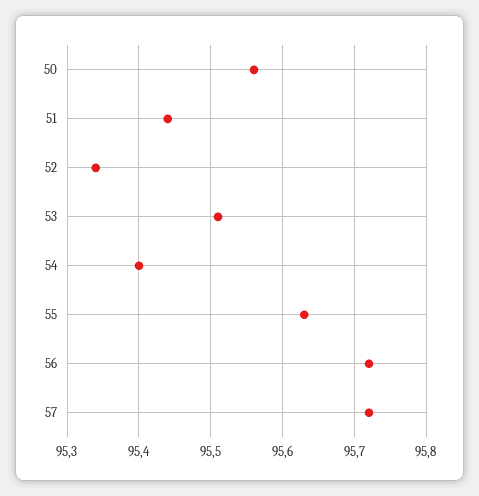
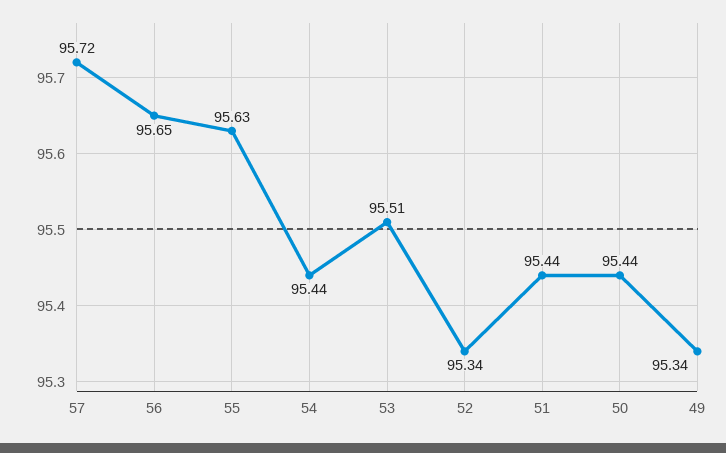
  {
-   "50": 95.56,
+   "50": 95.44,
    "51": 95.44,
    "52": 95.34,
    "53": 95.51,
-   "54": 95.4,
+   "54": 95.44,
    "55": 95.63,
-   "56": 95.72,
+   "56": 95.65,
-   "57": 95.72
+   "57": 95.72,
+   "49": 95.34
  }

